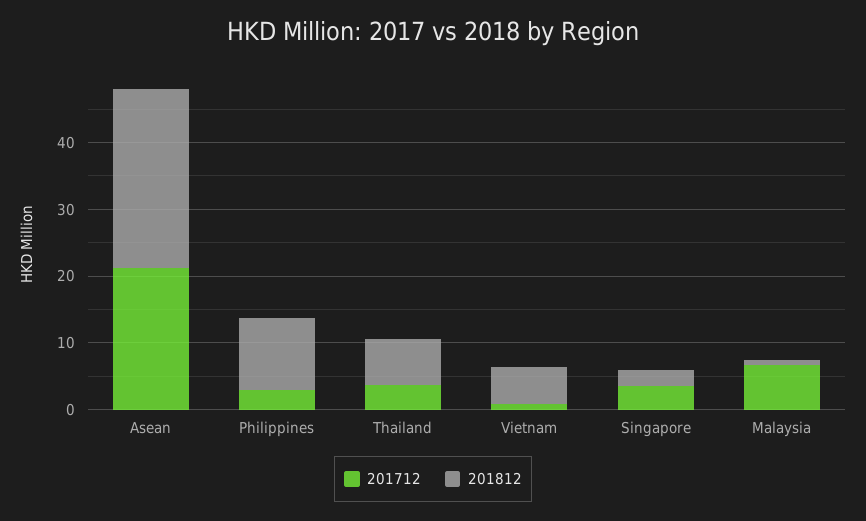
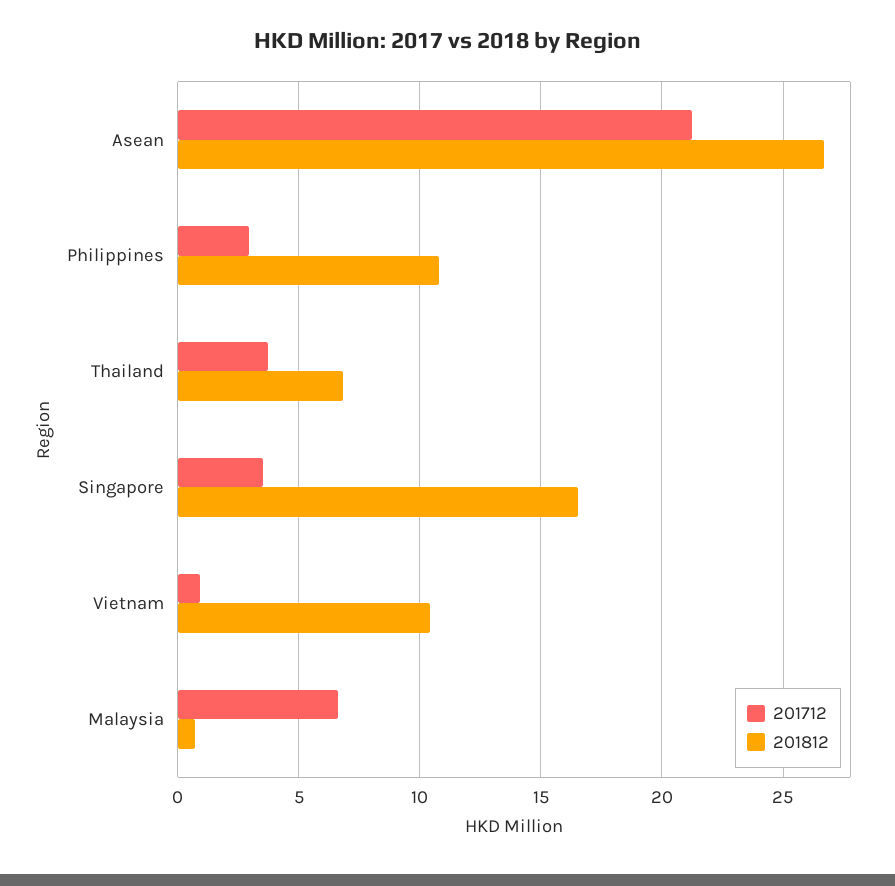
  {
    "201712": {
      "Asean": 21.5,
      "Philippines": 3,
      "Thailand": 3.5,
      "Vietnam": 1,
      "Singapore": 3.5,
      "Malaysia": 6.5
    },
    "201812": {
      "Asean": 26.5,
      "Philippines": 11,
      "Thailand": 7,
-     "Vietnam": 6,
+     "Vietnam": 10.5,
-     "Singapore": 2,
+     "Singapore": 16.5,
      "Malaysia": 0.5
    }
  }

